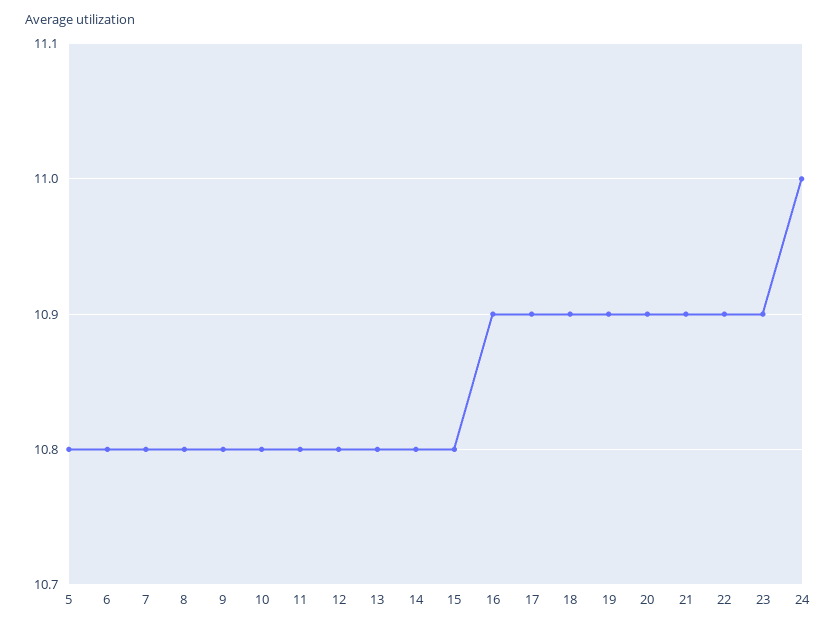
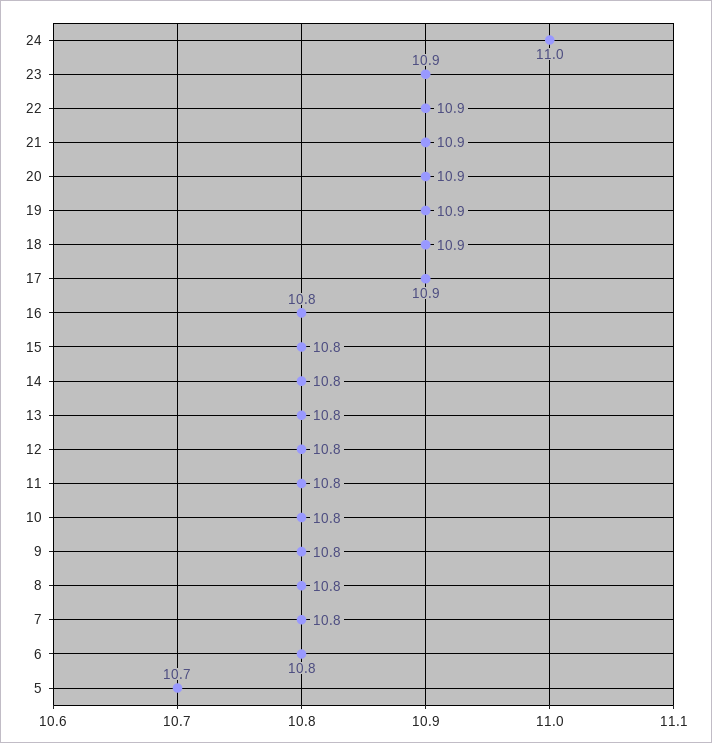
  {
-   "5": 10.8,
+   "5": 10.7,
    "6": 10.8,
    "7": 10.8,
    "8": 10.8,
    "9": 10.8,
    "10": 10.8,
    "11": 10.8,
    "12": 10.8,
    "13": 10.8,
    "14": 10.8,
    "15": 10.8,
-   "16": 10.9,
+   "16": 10.8,
    "17": 10.9,
    "18": 10.9,
    "19": 10.9,
    "20": 10.9,
    "21": 10.9,
    "22": 10.9,
    "23": 10.9,
    "24": 11
  }

